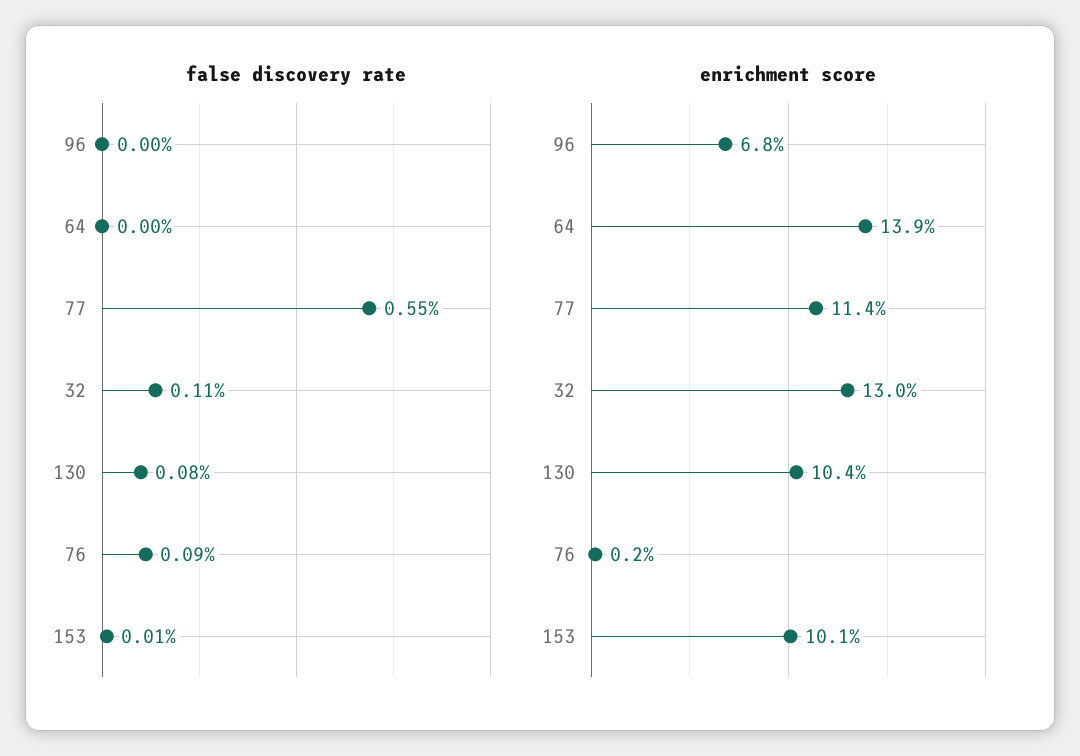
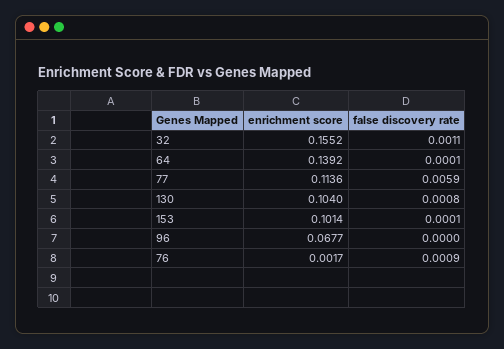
  {
    "false discovery rate": {
      "96": 0,
-     "64": 0,
+     "64": 0.0001,
-     "77": 0.0055,
+     "77": 0.0059,
      "32": 0.0011,
      "130": 0.0008,
      "76": 0.0009,
      "153": 0.0001
    },
    "enrichment score": {
      "96": 0.0677,
      "64": 0.1392,
      "77": 0.1136,
-     "32": 0.13,
+     "32": 0.1552,
      "130": 0.104,
      "76": 0.0017,
      "153": 0.1014
    }
  }

